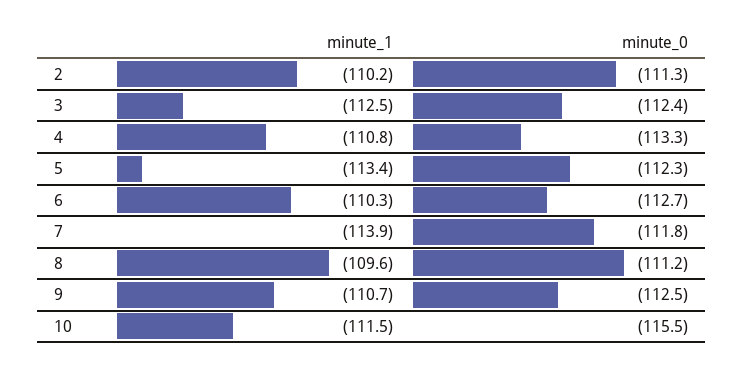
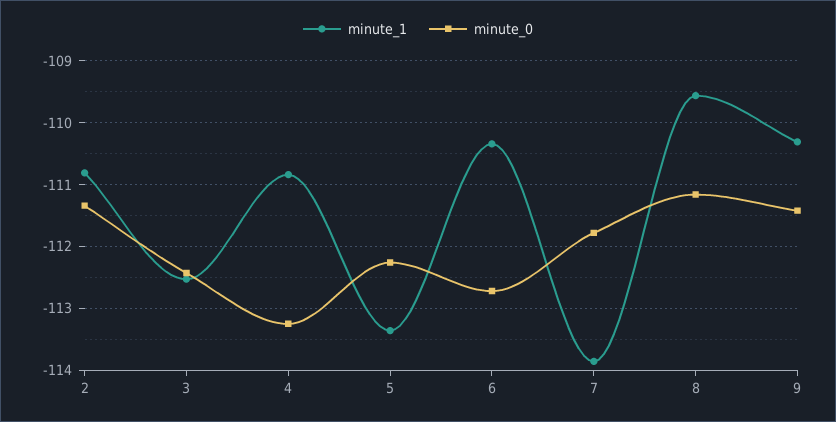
  {
    "minute_1": {
-     "2": -110.2,
+     "2": -110.8,
      "3": -112.5,
      "4": -110.8,
      "5": -113.4,
      "6": -110.3,
      "7": -113.9,
      "8": -109.6,
-     "9": -110.7,
+     "9": -110.3
-     "10": -111.5
    },
    "minute_0": {
      "2": -111.3,
      "3": -112.4,
      "4": -113.3,
      "5": -112.3,
      "6": -112.7,
      "7": -111.8,
      "8": -111.2,
-     "9": -112.5,
+     "9": -111.4
-     "10": -115.5
    }
  }

